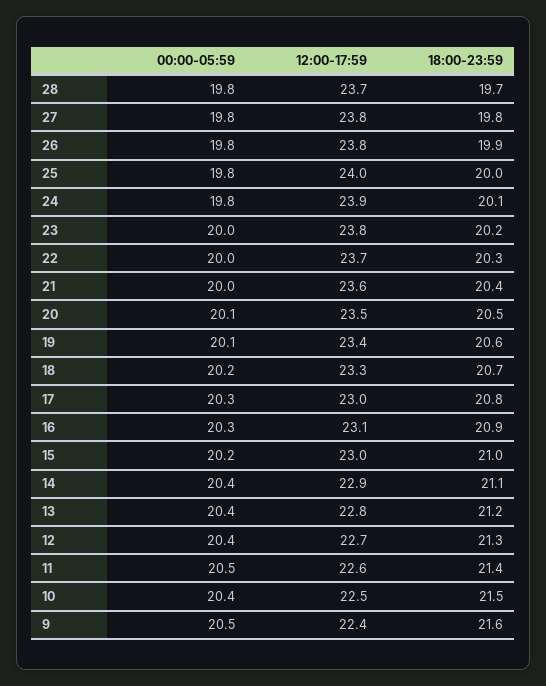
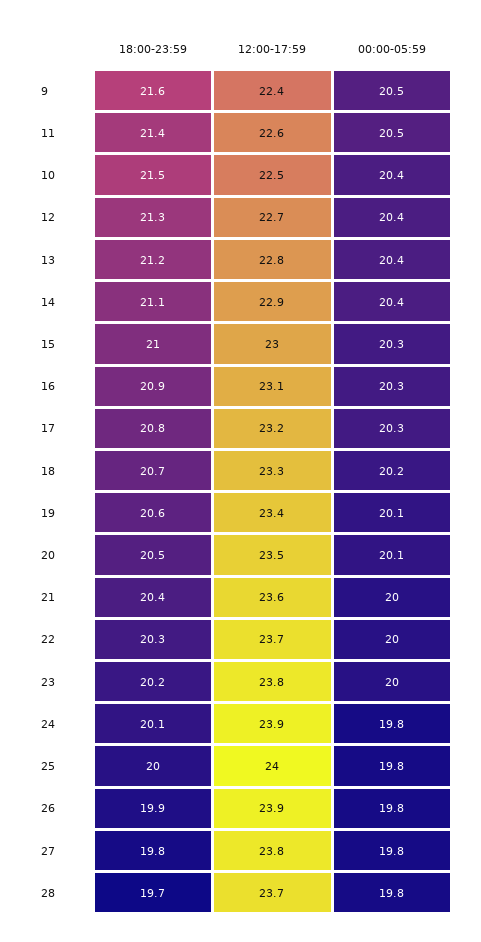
  {
    "00:00-05:59": {
      "28": 19.8,
      "27": 19.8,
      "26": 19.8,
      "25": 19.8,
      "24": 19.8,
      "23": 20,
      "22": 20,
      "21": 20,
      "20": 20.1,
      "19": 20.1,
      "18": 20.2,
      "17": 20.3,
      "16": 20.3,
-     "15": 20.2,
+     "15": 20.3,
      "14": 20.4,
      "13": 20.4,
      "12": 20.4,
      "11": 20.5,
      "10": 20.4,
      "9": 20.5
    },
    "12:00-17:59": {
      "28": 23.7,
      "27": 23.8,
-     "26": 23.8,
+     "26": 23.9,
      "25": 24,
      "24": 23.9,
      "23": 23.8,
      "22": 23.7,
      "21": 23.6,
      "20": 23.5,
      "19": 23.4,
      "18": 23.3,
-     "17": 23,
+     "17": 23.2,
      "16": 23.1,
      "15": 23,
      "14": 22.9,
      "13": 22.8,
      "12": 22.7,
      "11": 22.6,
      "10": 22.5,
      "9": 22.4
    },
    "18:00-23:59": {
      "28": 19.7,
      "27": 19.8,
      "26": 19.9,
      "25": 20,
      "24": 20.1,
      "23": 20.2,
      "22": 20.3,
      "21": 20.4,
      "20": 20.5,
      "19": 20.6,
      "18": 20.7,
      "17": 20.8,
      "16": 20.9,
      "15": 21,
      "14": 21.1,
      "13": 21.2,
      "12": 21.3,
      "11": 21.4,
      "10": 21.5,
      "9": 21.6
    }
  }

